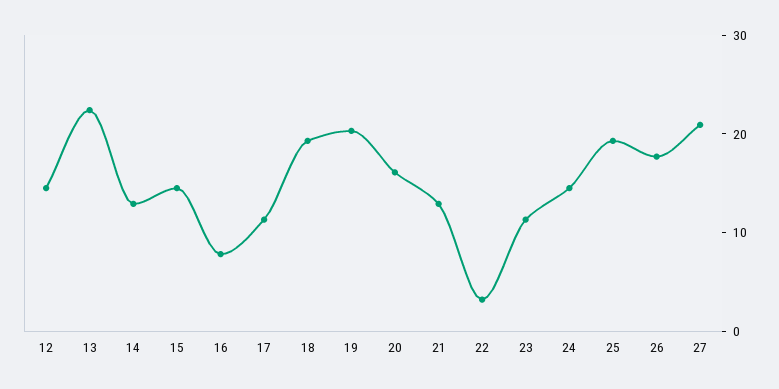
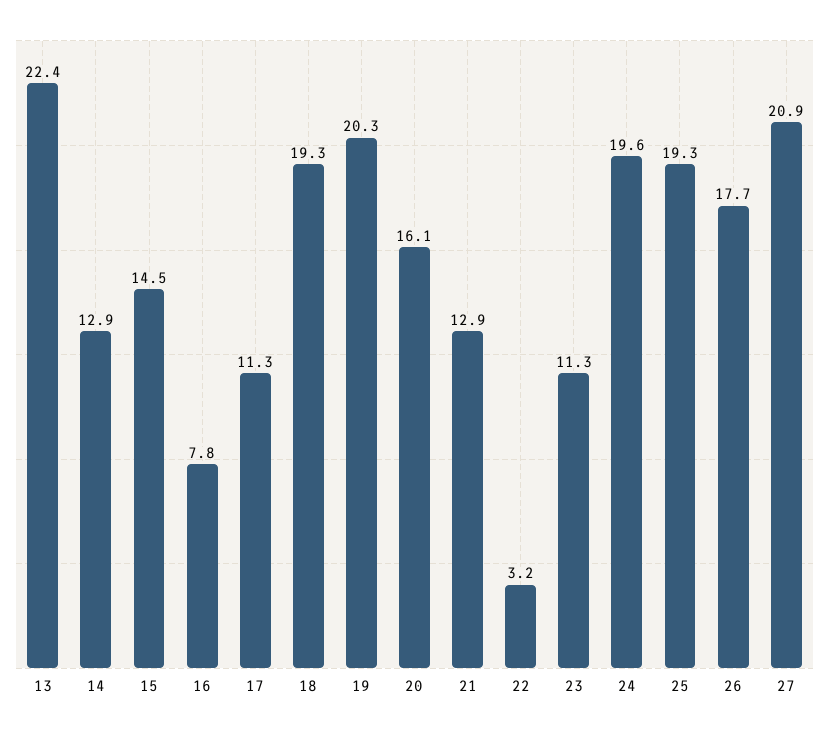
  {
-   "12": 14,
    "13": 22.4,
    "14": 12.9,
    "15": 14.5,
    "16": 7.8,
    "17": 11.3,
    "18": 19.3,
    "19": 20.3,
    "20": 16.1,
    "21": 12.9,
    "22": 3.2,
    "23": 11.3,
-   "24": 14,
+   "24": 19.6,
    "25": 19.3,
    "26": 17.7,
    "27": 20.9
  }

